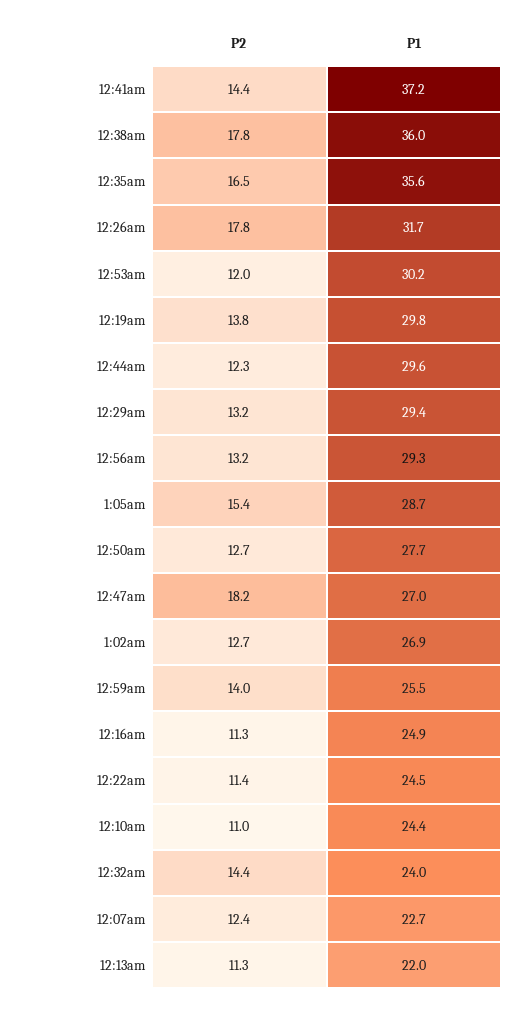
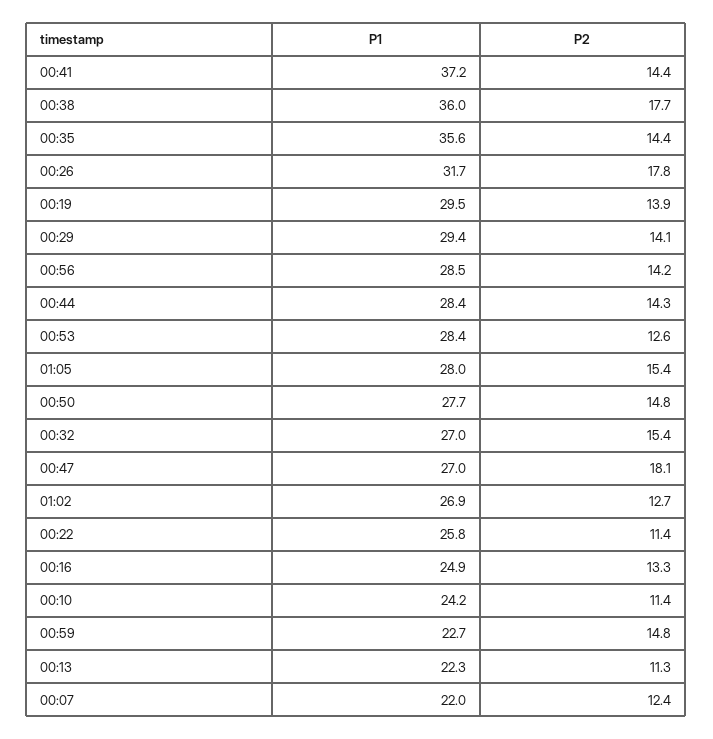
  {
    "P2": {
      "12:41am": 14.4,
-     "12:38am": 17.8,
+     "12:38am": 17.7,
-     "12:35am": 16.5,
+     "12:35am": 14.4,
      "12:26am": 17.8,
-     "12:53am": 12,
+     "12:53am": 12.6,
-     "12:19am": 13.8,
+     "12:19am": 13.9,
-     "12:44am": 12.3,
+     "12:44am": 14.3,
-     "12:29am": 13.2,
+     "12:29am": 14.1,
-     "12:56am": 13.2,
+     "12:56am": 14.2,
      "1:05am": 15.4,
-     "12:50am": 12.7,
+     "12:50am": 14.8,
-     "12:47am": 18.2,
+     "12:47am": 18.1,
      "1:02am": 12.7,
-     "12:59am": 14,
+     "12:59am": 14.8,
-     "12:16am": 11.3,
+     "12:16am": 13.3,
      "12:22am": 11.4,
-     "12:10am": 11,
+     "12:10am": 11.4,
-     "12:32am": 14.4,
+     "12:32am": 15.4,
      "12:07am": 12.4,
      "12:13am": 11.3
    },
    "P1": {
      "12:41am": 37.2,
      "12:38am": 36,
      "12:35am": 35.6,
      "12:26am": 31.7,
-     "12:53am": 30.2,
+     "12:53am": 28.4,
-     "12:19am": 29.8,
+     "12:19am": 29.5,
-     "12:44am": 29.6,
+     "12:44am": 28.4,
      "12:29am": 29.4,
-     "12:56am": 29.3,
+     "12:56am": 28.5,
-     "1:05am": 28.7,
+     "1:05am": 28,
      "12:50am": 27.7,
      "12:47am": 27,
      "1:02am": 26.9,
-     "12:59am": 25.5,
+     "12:59am": 22.7,
      "12:16am": 24.9,
-     "12:22am": 24.5,
+     "12:22am": 25.8,
-     "12:10am": 24.4,
+     "12:10am": 24.2,
-     "12:32am": 24,
+     "12:32am": 27,
-     "12:07am": 22.7,
+     "12:07am": 22,
-     "12:13am": 22
+     "12:13am": 22.3
    }
  }

